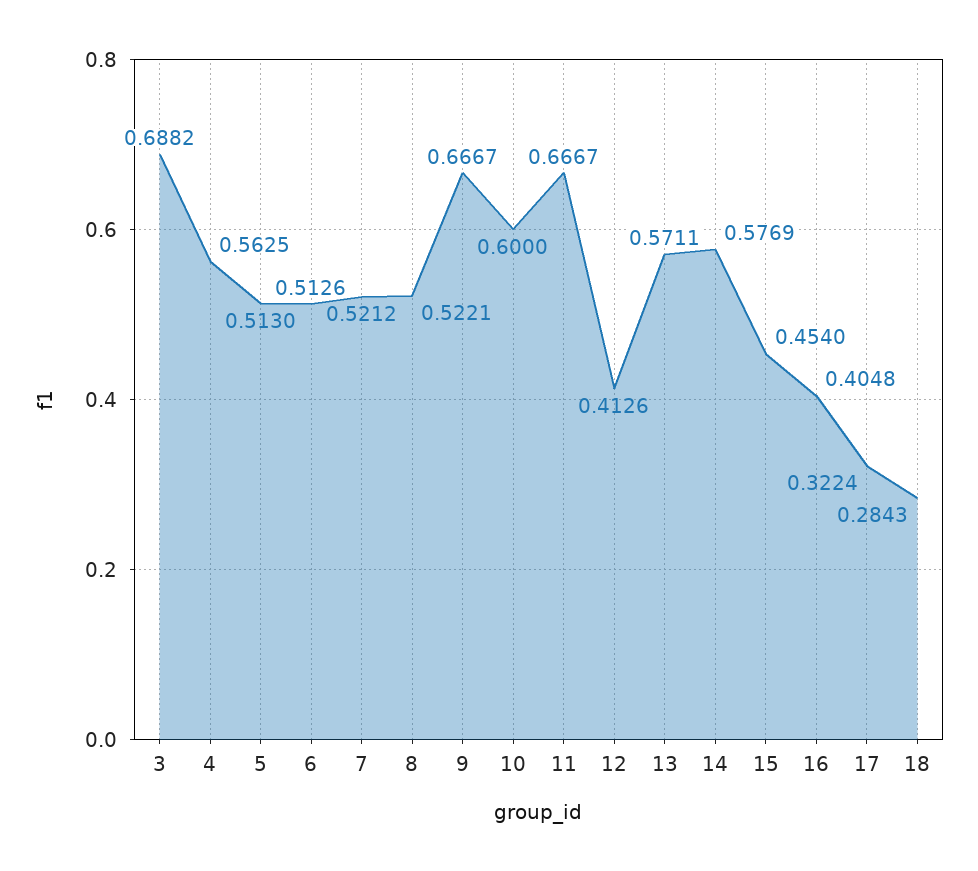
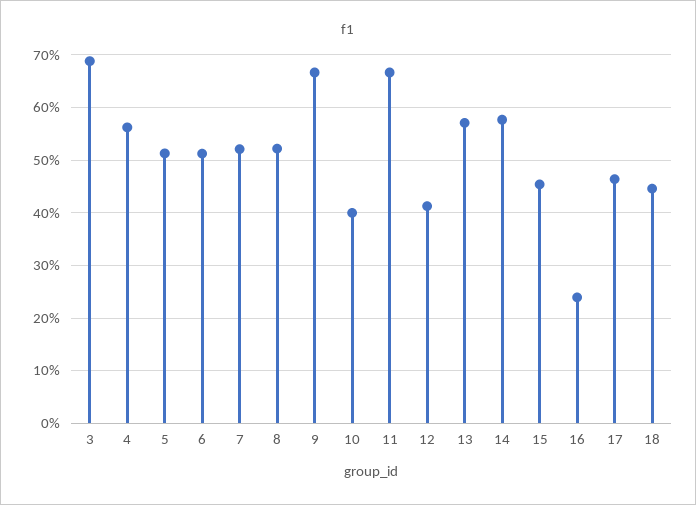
  {
    "3": 0.6882,
    "4": 0.5625,
    "5": 0.513,
    "6": 0.5126,
    "7": 0.5212,
    "8": 0.5221,
    "9": 0.6667,
-   "10": 0.6,
+   "10": 0.4,
    "11": 0.6667,
    "12": 0.4126,
    "13": 0.5711,
    "14": 0.5769,
    "15": 0.454,
-   "16": 0.4048,
+   "16": 0.24,
-   "17": 0.3224,
+   "17": 0.46,
-   "18": 0.2843
+   "18": 0.44
  }

